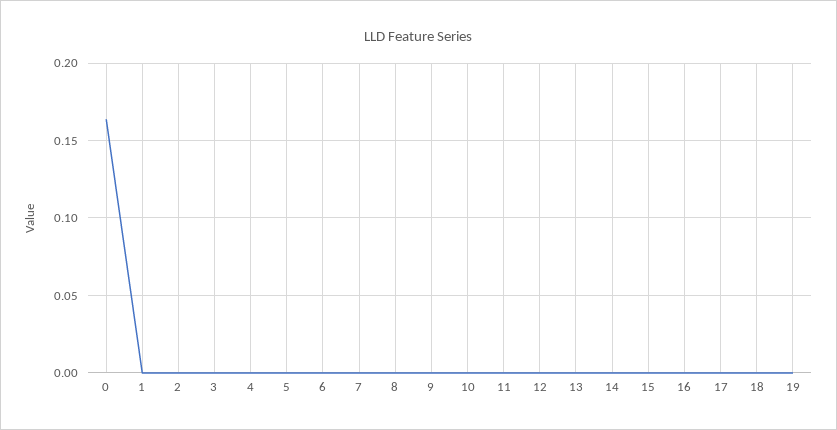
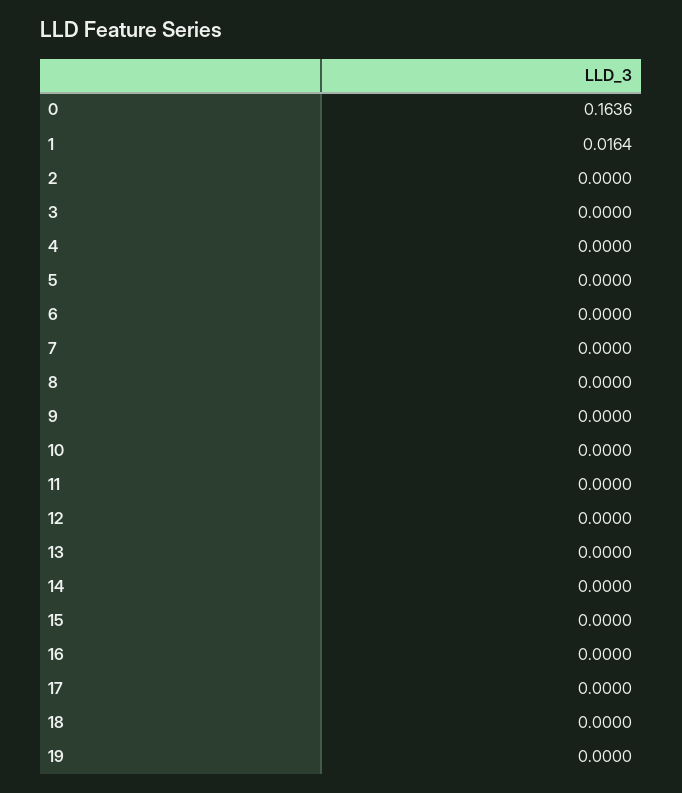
  {
    "0": 0.1636,
-   "1": 0,
+   "1": 0.0164,
    "2": 0,
    "3": 0,
    "4": 0,
    "5": 0,
    "6": 0,
    "7": 0,
    "8": 0,
    "9": 0,
    "10": 0,
    "11": 0,
    "12": 0,
    "13": 0,
    "14": 0,
    "15": 0,
    "16": 0,
    "17": 0,
    "18": 0,
    "19": 0
  }

